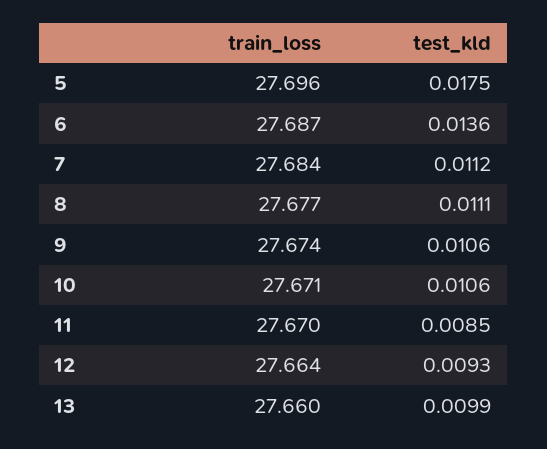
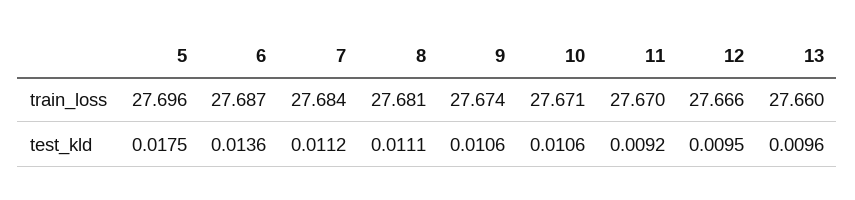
  {
    "train_loss": {
      "5": 27.696,
      "6": 27.687,
      "7": 27.684,
-     "8": 27.677,
+     "8": 27.681,
      "9": 27.674,
      "10": 27.671,
      "11": 27.67,
-     "12": 27.664,
+     "12": 27.666,
      "13": 27.66
    },
    "test_kld": {
      "5": 0.0175,
      "6": 0.0136,
      "7": 0.0112,
      "8": 0.0111,
      "9": 0.0106,
      "10": 0.0106,
-     "11": 0.0085,
+     "11": 0.0092,
-     "12": 0.0093,
+     "12": 0.0095,
-     "13": 0.0099
+     "13": 0.0096
    }
  }

